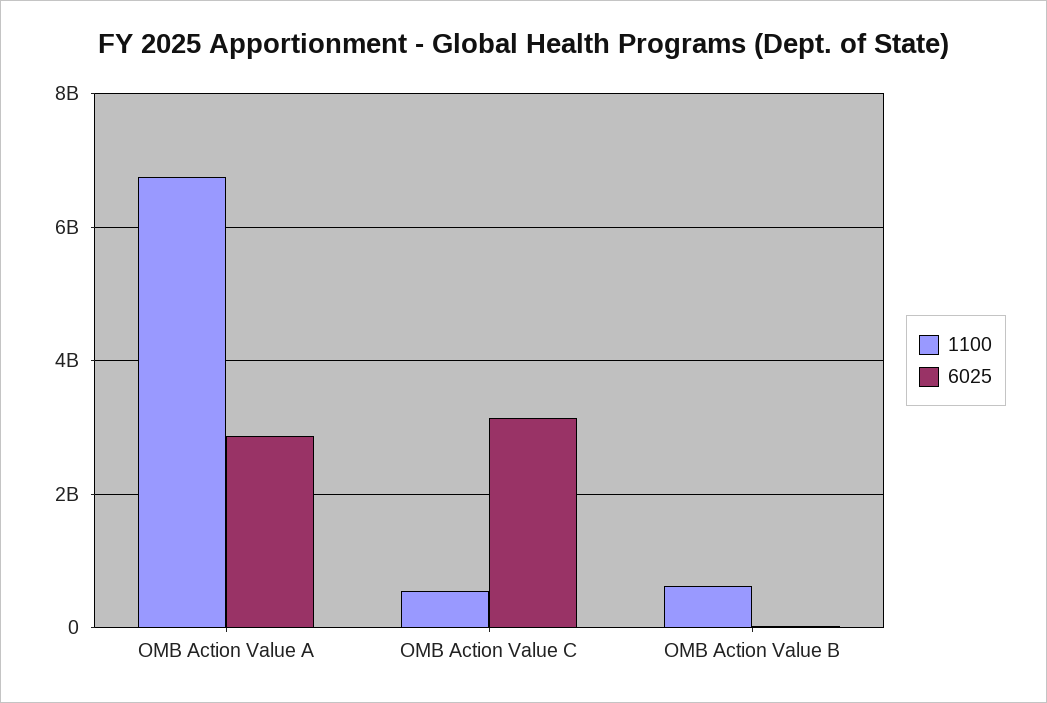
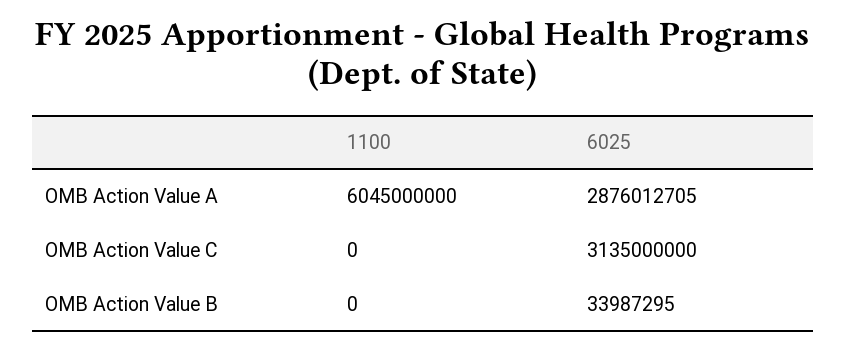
  {
    "1100": {
-     "OMB Action Value A": 6800000000,
+     "OMB Action Value A": 6045000000,
-     "OMB Action Value C": 600000000,
+     "OMB Action Value C": 0,
-     "OMB Action Value B": 600000000
+     "OMB Action Value B": 0
    },
    "6025": {
      "OMB Action Value A": 2876012705,
      "OMB Action Value C": 3135000000,
      "OMB Action Value B": 33987295
    }
  }

